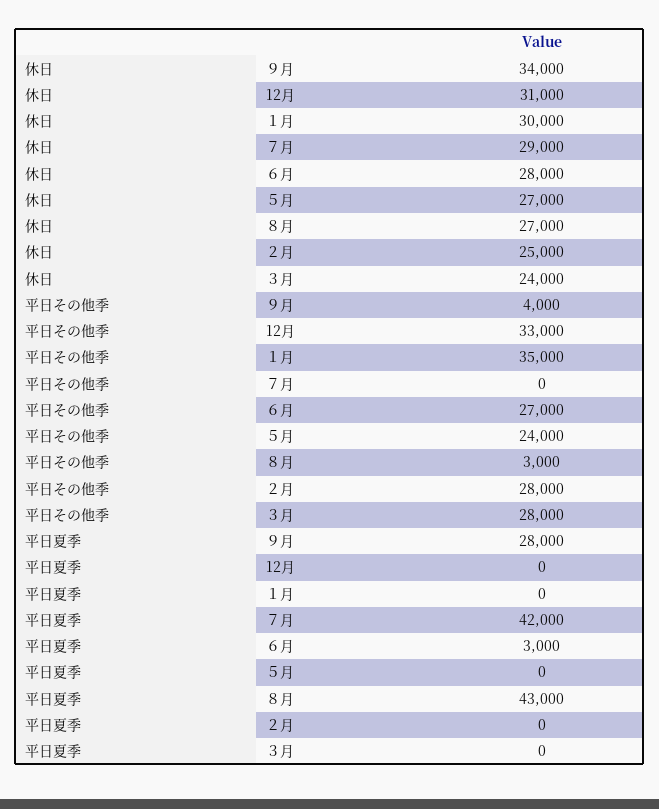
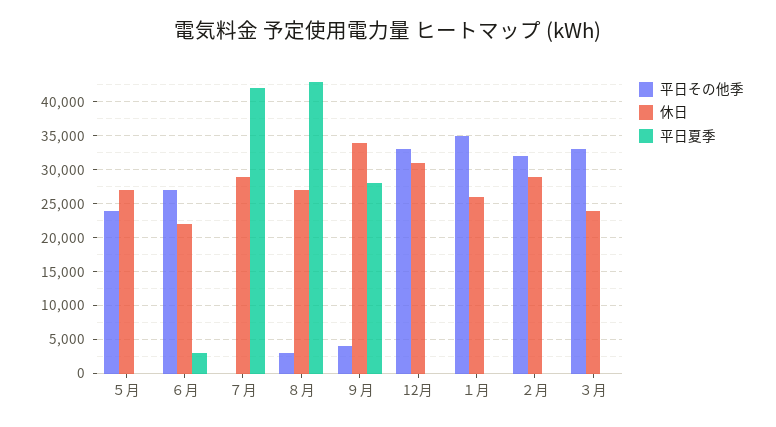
  {
    "休日": {
      "９月": 34000,
      "12月": 31000,
-     "１月": 30000,
+     "１月": 26000,
      "７月": 29000,
-     "６月": 28000,
+     "６月": 22000,
      "５月": 27000,
      "８月": 27000,
-     "２月": 25000,
+     "２月": 29000,
      "３月": 24000
    },
    "平日その他季": {
      "９月": 4000,
      "12月": 33000,
      "１月": 35000,
      "７月": 0,
      "６月": 27000,
      "５月": 24000,
      "８月": 3000,
-     "２月": 28000,
+     "２月": 32000,
-     "３月": 28000
+     "３月": 33000
    },
    "平日夏季": {
      "９月": 28000,
      "12月": 0,
      "１月": 0,
      "７月": 42000,
      "６月": 3000,
      "５月": 0,
      "８月": 43000,
      "２月": 0,
      "３月": 0
    }
  }

